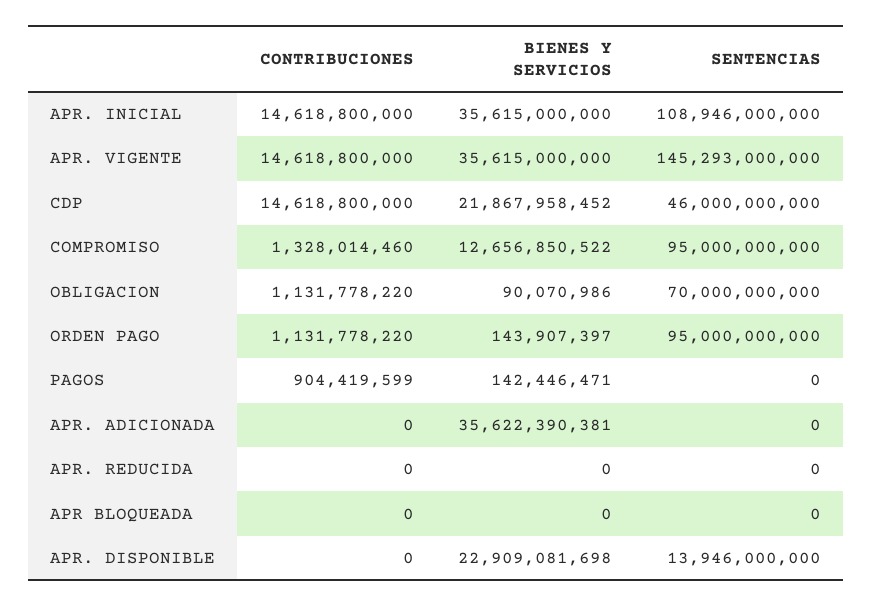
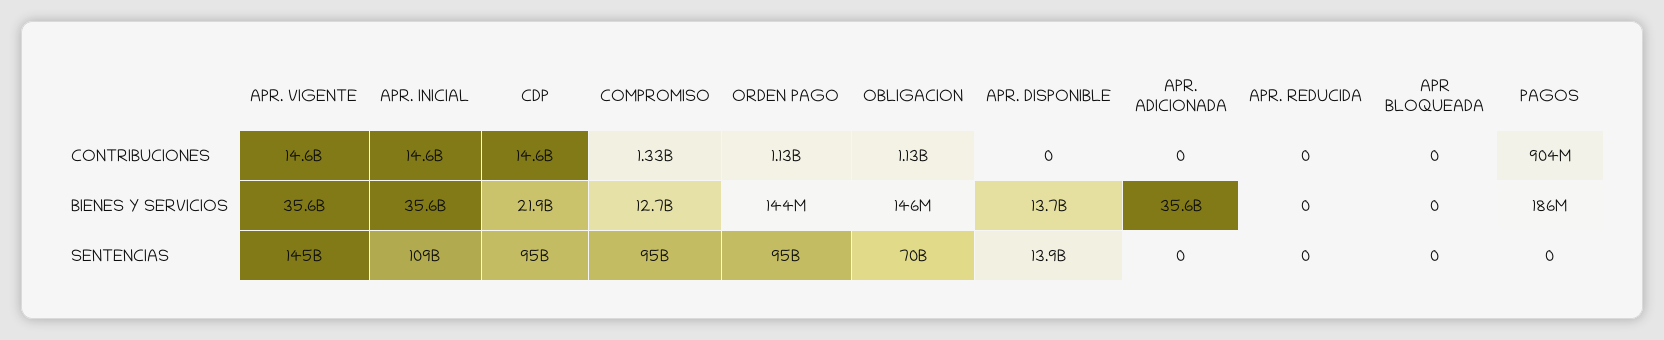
  {
    "CONTRIBUCIONES": {
      "APR. INICIAL": 14618800000,
      "APR. VIGENTE": 14618800000,
      "CDP": 14618800000,
      "COMPROMISO": 1328014460,
      "OBLIGACION": 1131778220,
      "ORDEN PAGO": 1131778220,
      "PAGOS": 904419599,
      "APR. ADICIONADA": 0,
      "APR. REDUCIDA": 0,
      "APR BLOQUEADA": 0,
      "APR. DISPONIBLE": 0
    },
    "BIENES Y SERVICIOS": {
      "APR. INICIAL": 35615000000,
      "APR. VIGENTE": 35615000000,
      "CDP": 21867958452,
      "COMPROMISO": 12656850522,
-     "OBLIGACION": 90070986,
+     "OBLIGACION": 146000000,
      "ORDEN PAGO": 143907397,
-     "PAGOS": 142446471,
+     "PAGOS": 186000000,
      "APR. ADICIONADA": 35622390381,
      "APR. REDUCIDA": 0,
      "APR BLOQUEADA": 0,
-     "APR. DISPONIBLE": 22909081698
+     "APR. DISPONIBLE": 13700000000
    },
    "SENTENCIAS": {
      "APR. INICIAL": 108946000000,
      "APR. VIGENTE": 145293000000,
-     "CDP": 46000000000,
+     "CDP": 95000000000,
      "COMPROMISO": 95000000000,
      "OBLIGACION": 70000000000,
      "ORDEN PAGO": 95000000000,
      "PAGOS": 0,
      "APR. ADICIONADA": 0,
      "APR. REDUCIDA": 0,
      "APR BLOQUEADA": 0,
      "APR. DISPONIBLE": 13946000000
    }
  }

